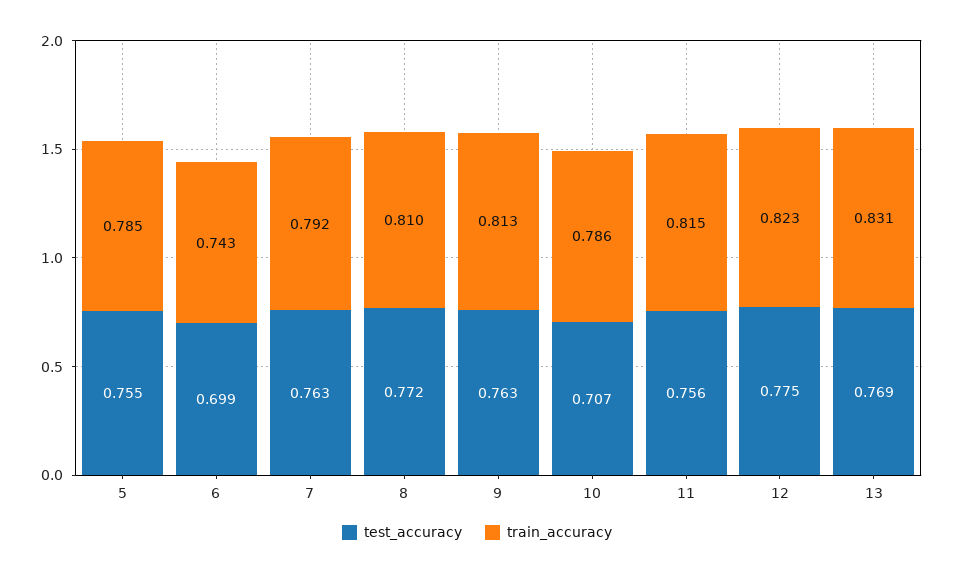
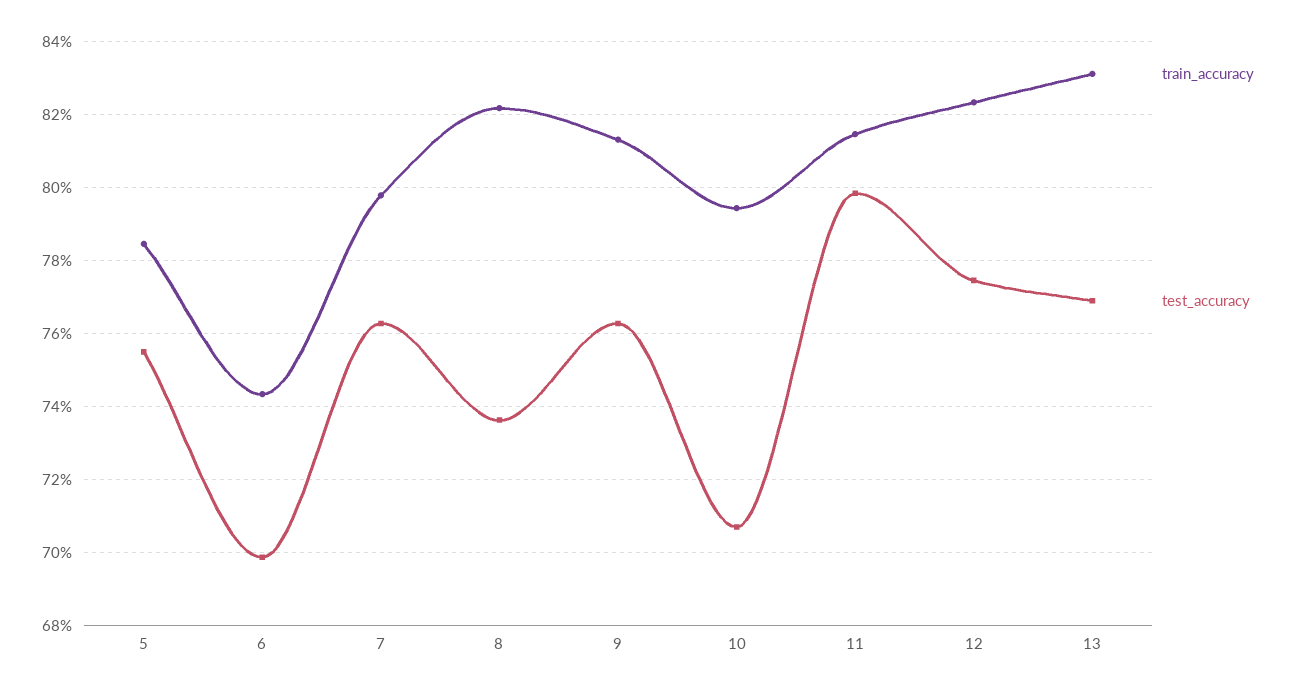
  {
    "test_accuracy": {
      "5": 0.755,
      "6": 0.699,
      "7": 0.763,
-     "8": 0.772,
+     "8": 0.736,
      "9": 0.763,
      "10": 0.707,
-     "11": 0.756,
+     "11": 0.798,
      "12": 0.775,
      "13": 0.769
    },
    "train_accuracy": {
      "5": 0.785,
      "6": 0.743,
-     "7": 0.792,
+     "7": 0.798,
-     "8": 0.81,
+     "8": 0.822,
      "9": 0.813,
-     "10": 0.786,
+     "10": 0.794,
      "11": 0.815,
      "12": 0.823,
      "13": 0.831
    }
  }

